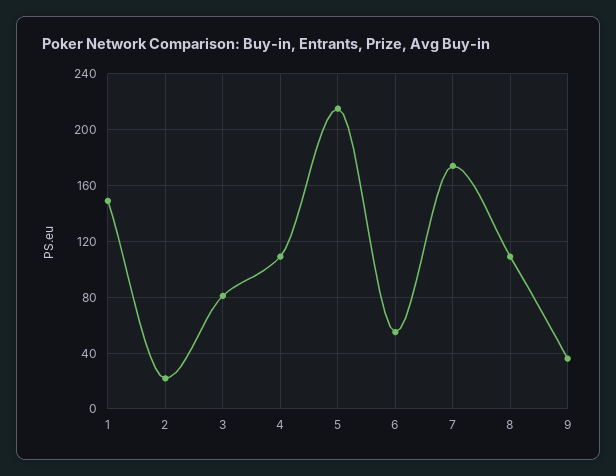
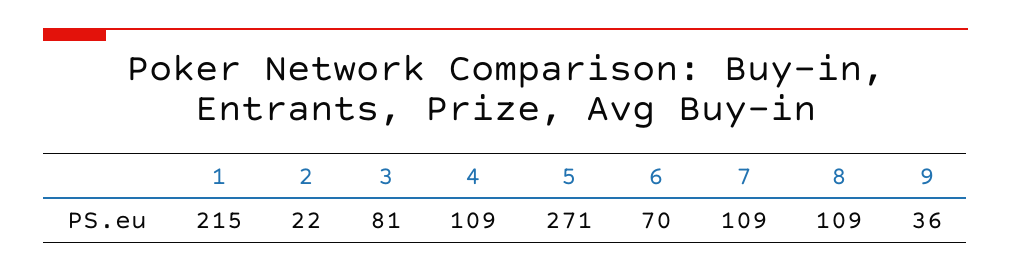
  {
-   "1": 150,
+   "1": 215,
    "2": 22,
    "3": 81,
    "4": 109,
-   "5": 215,
+   "5": 271,
-   "6": 55,
+   "6": 70,
-   "7": 175,
+   "7": 109,
    "8": 109,
    "9": 36
  }

